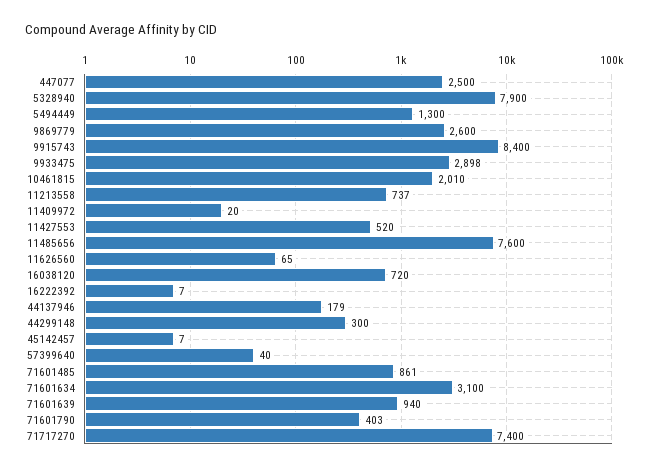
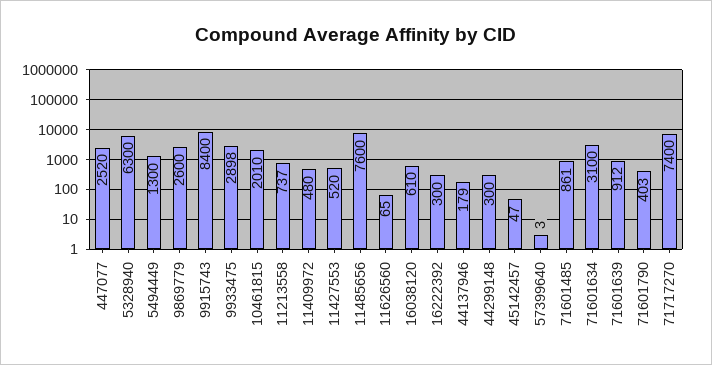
  {
-   "447077": 2500,
+   "447077": 2520,
-   "5328940": 7900,
+   "5328940": 6300,
    "5494449": 1300,
    "9869779": 2600,
    "9915743": 8400,
    "9933475": 2898,
    "10461815": 2010,
    "11213558": 737,
-   "11409972": 20,
+   "11409972": 480,
    "11427553": 520,
    "11485656": 7600,
    "11626560": 65,
-   "16038120": 720,
+   "16038120": 610,
-   "16222392": 7,
+   "16222392": 300,
    "44137946": 179,
    "44299148": 300,
-   "45142457": 7,
+   "45142457": 47,
-   "57399640": 40,
+   "57399640": 3,
    "71601485": 861,
    "71601634": 3100,
-   "71601639": 940,
+   "71601639": 912,
    "71601790": 403,
    "71717270": 7400
  }

